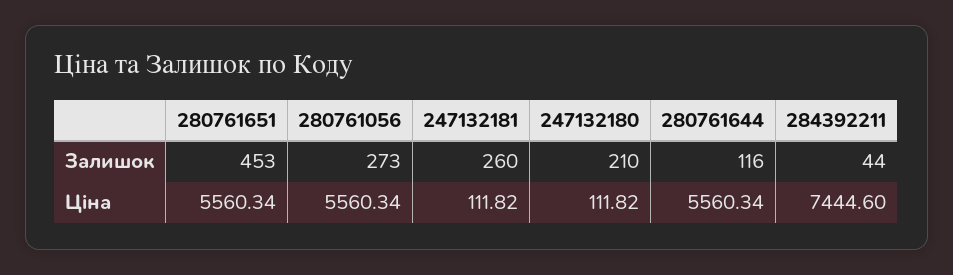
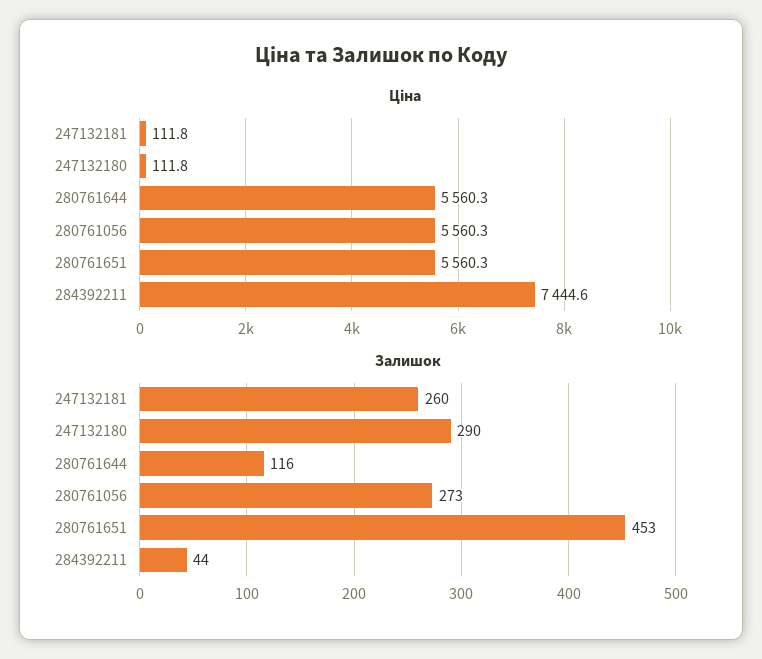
  {
    "Залишок": {
      "280761651": 453,
      "280761056": 273,
      "247132181": 260,
-     "247132180": 210,
+     "247132180": 290,
      "280761644": 116,
      "284392211": 44
    },
    "Ціна": {
      "280761651": 5560.34,
      "280761056": 5560.34,
      "247132181": 111.82,
      "247132180": 111.82,
      "280761644": 5560.34,
      "284392211": 7444.6
    }
  }

